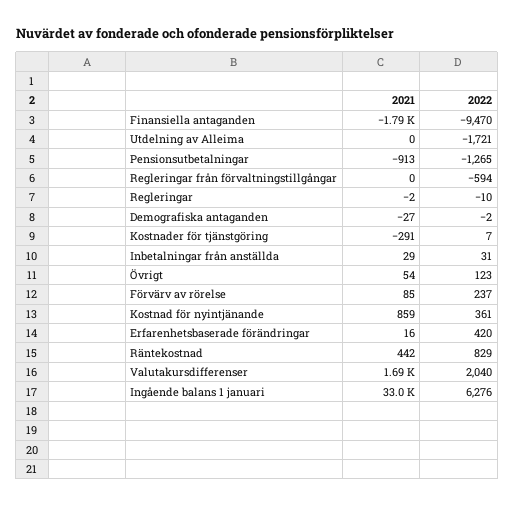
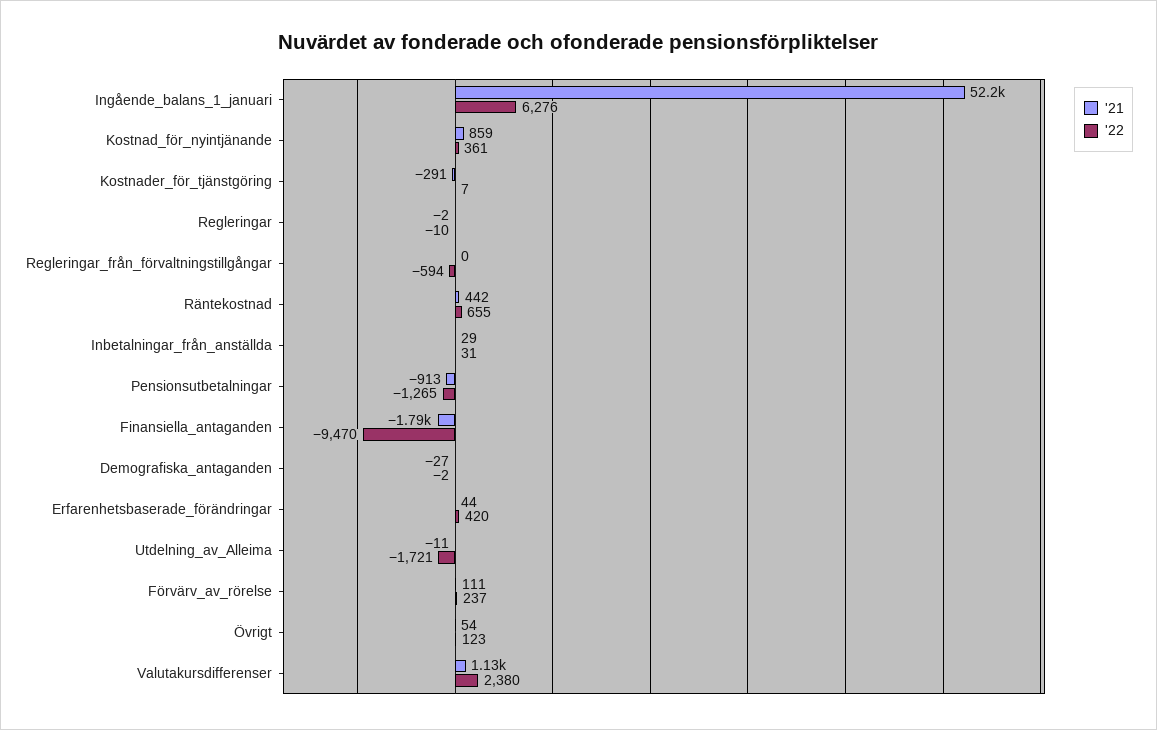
  {
    "2021": {
      "Finansiella antaganden": -1790,
-     "Utdelning av Alleima": 0,
+     "Utdelning av Alleima": -11,
      "Pensionsutbetalningar": -913,
      "Regleringar från förvaltningstillgångar": 0,
      "Regleringar": -2,
      "Demografiska antaganden": -27,
      "Kostnader för tjänstgöring": -291,
      "Inbetalningar från anställda": 29,
      "Övrigt": 54,
-     "Förvärv av rörelse": 85,
+     "Förvärv av rörelse": 111,
      "Kostnad för nyintjänande": 859,
-     "Erfarenhetsbaserade förändringar": 16,
+     "Erfarenhetsbaserade förändringar": 44,
      "Räntekostnad": 442,
-     "Valutakursdifferenser": 1690,
+     "Valutakursdifferenser": 1130,
-     "Ingående balans 1 januari": 33000
+     "Ingående balans 1 januari": 52200
    },
    "2022": {
      "Finansiella antaganden": -9470,
      "Utdelning av Alleima": -1721,
      "Pensionsutbetalningar": -1265,
      "Regleringar från förvaltningstillgångar": -594,
      "Regleringar": -10,
      "Demografiska antaganden": -2,
      "Kostnader för tjänstgöring": 7,
      "Inbetalningar från anställda": 31,
      "Övrigt": 123,
      "Förvärv av rörelse": 237,
      "Kostnad för nyintjänande": 361,
      "Erfarenhetsbaserade förändringar": 420,
-     "Räntekostnad": 829,
+     "Räntekostnad": 655,
-     "Valutakursdifferenser": 2040,
+     "Valutakursdifferenser": 2380,
      "Ingående balans 1 januari": 6276
    }
  }

